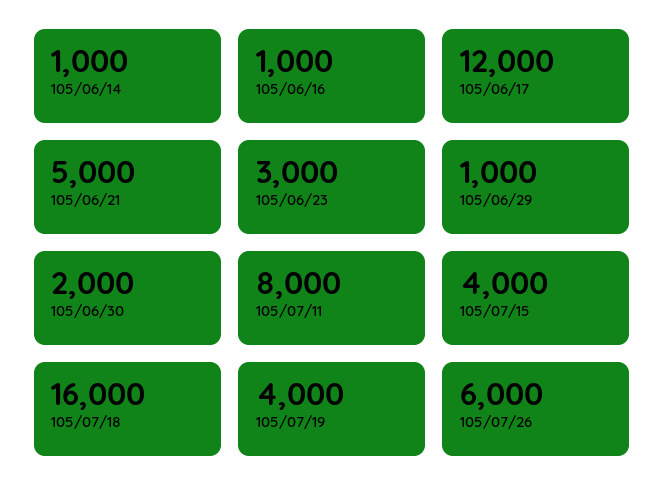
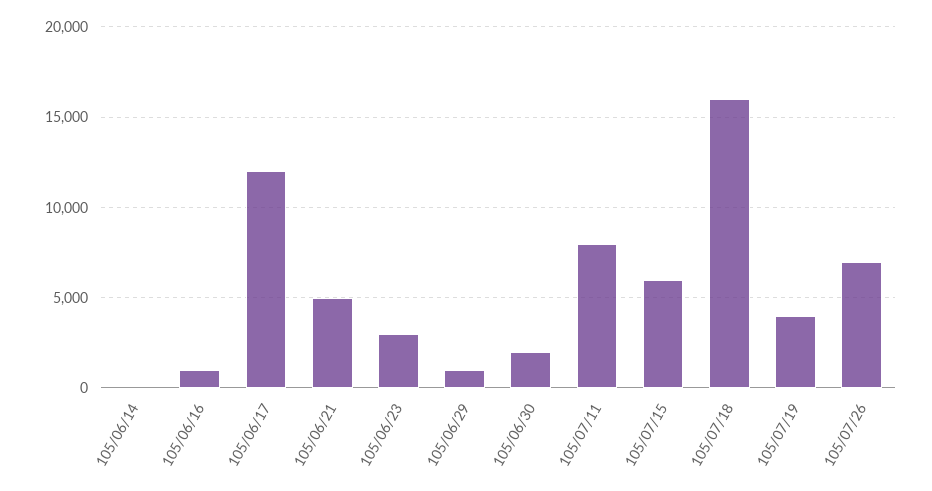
  {
-   "105/06/14": 1000,
+   "105/06/14": 0,
    "105/06/16": 1000,
    "105/06/17": 12000,
    "105/06/21": 5000,
    "105/06/23": 3000,
    "105/06/29": 1000,
    "105/06/30": 2000,
    "105/07/11": 8000,
-   "105/07/15": 4000,
+   "105/07/15": 6000,
    "105/07/18": 16000,
    "105/07/19": 4000,
-   "105/07/26": 6000
+   "105/07/26": 7000
  }

